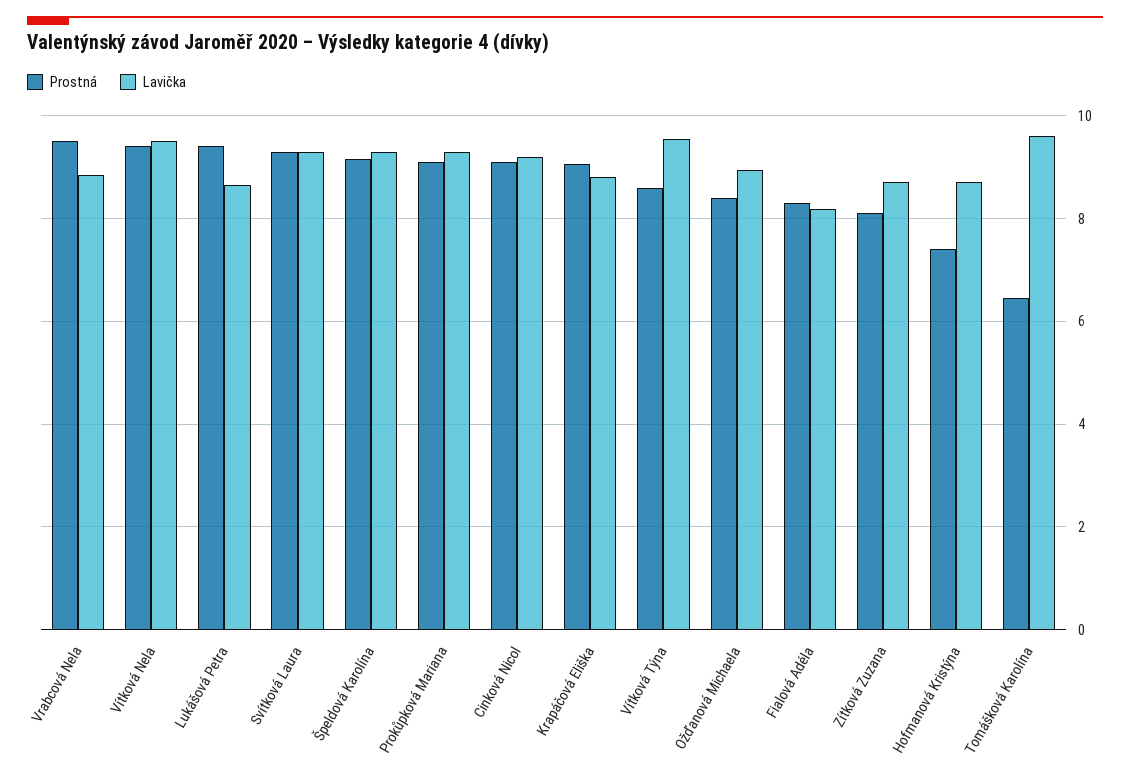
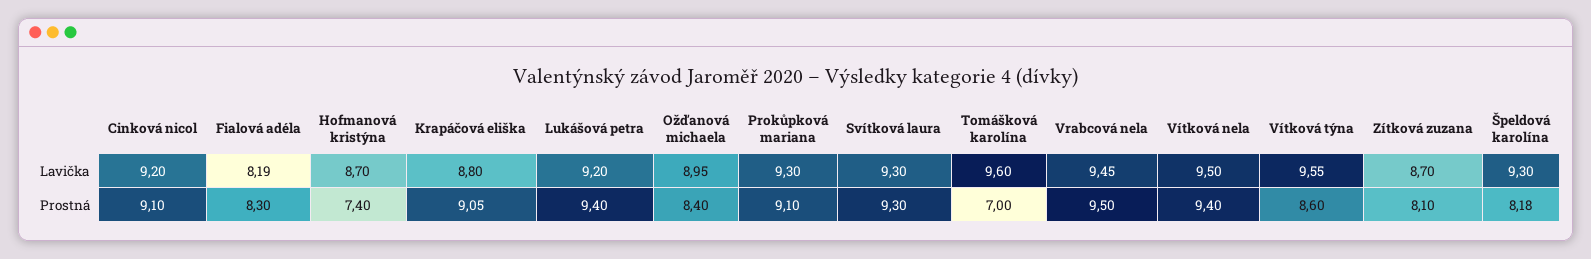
  {
    "Prostná": {
      "Vrabcová Nela": 9.5,
      "Vítková Nela": 9.4,
      "Lukášová Petra": 9.4,
      "Svítková Laura": 9.3,
-     "Špeldová Karolína": 9.2,
+     "Špeldová Karolína": 8.18,
      "Prokůpková Mariana": 9.1,
      "Cinková Nicol": 9.1,
      "Krapáčová Eliška": 9.05,
      "Vítková Týna": 8.6,
      "Ožďanová Michaela": 8.4,
      "Fialová Adéla": 8.3,
      "Zítková Zuzana": 8.1,
      "Hofmanová Kristýna": 7.4,
-     "Tomášková Karolína": 6.4
+     "Tomášková Karolína": 7
    },
    "Lavička": {
-     "Vrabcová Nela": 8.8,
+     "Vrabcová Nela": 9.45,
      "Vítková Nela": 9.5,
-     "Lukášová Petra": 8.6,
+     "Lukášová Petra": 9.2,
      "Svítková Laura": 9.3,
      "Špeldová Karolína": 9.3,
      "Prokůpková Mariana": 9.3,
      "Cinková Nicol": 9.2,
      "Krapáčová Eliška": 8.8,
      "Vítková Týna": 9.55,
      "Ožďanová Michaela": 8.95,
      "Fialová Adéla": 8.19,
      "Zítková Zuzana": 8.7,
      "Hofmanová Kristýna": 8.7,
      "Tomášková Karolína": 9.6
    }
  }

